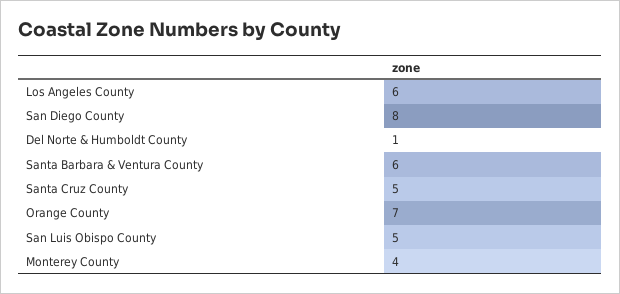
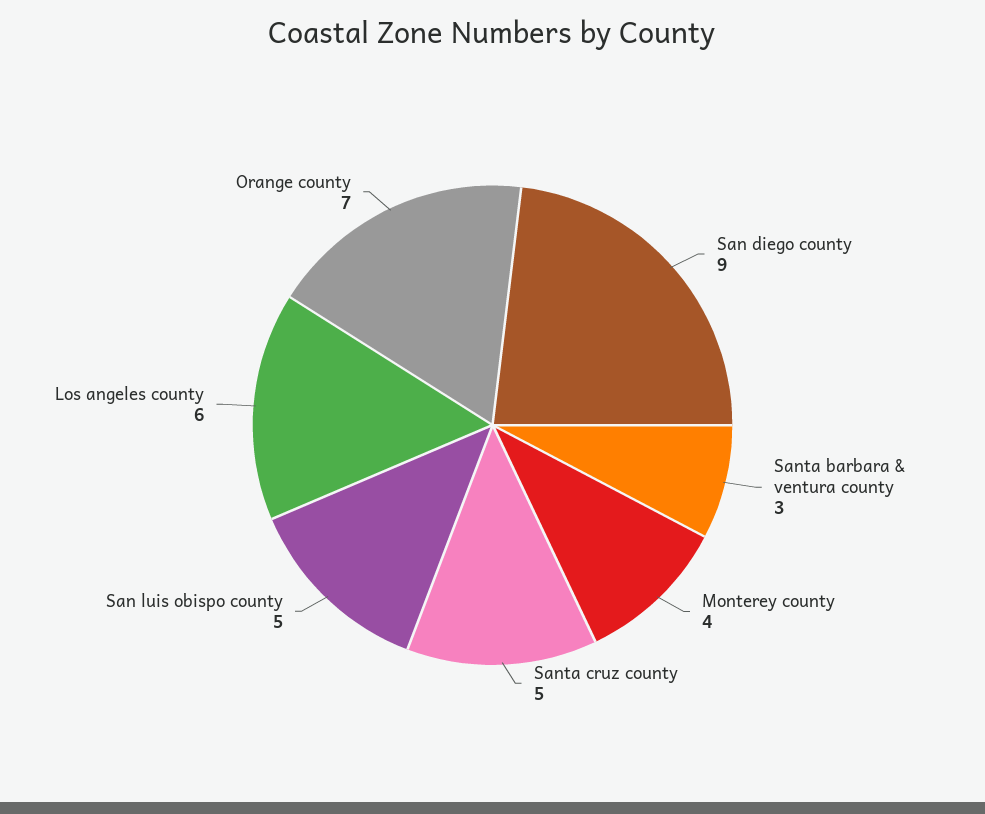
  {
    "Los Angeles County": 6,
-   "San Diego County": 8,
+   "San Diego County": 9,
-   "Del Norte & Humboldt County": 1,
-   "Santa Barbara & Ventura County": 6,
+   "Santa Barbara & Ventura County": 3,
    "Santa Cruz County": 5,
    "Orange County": 7,
    "San Luis Obispo County": 5,
    "Monterey County": 4
  }

